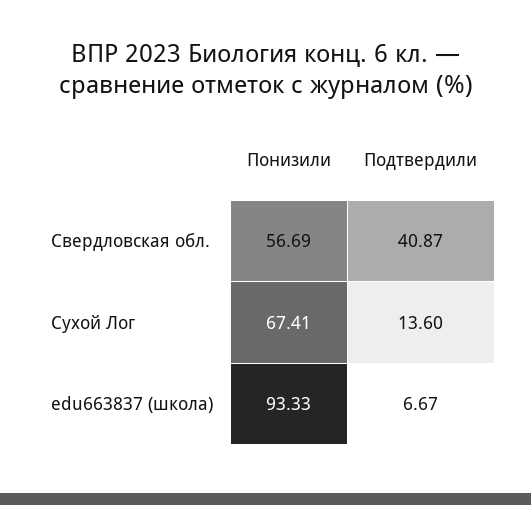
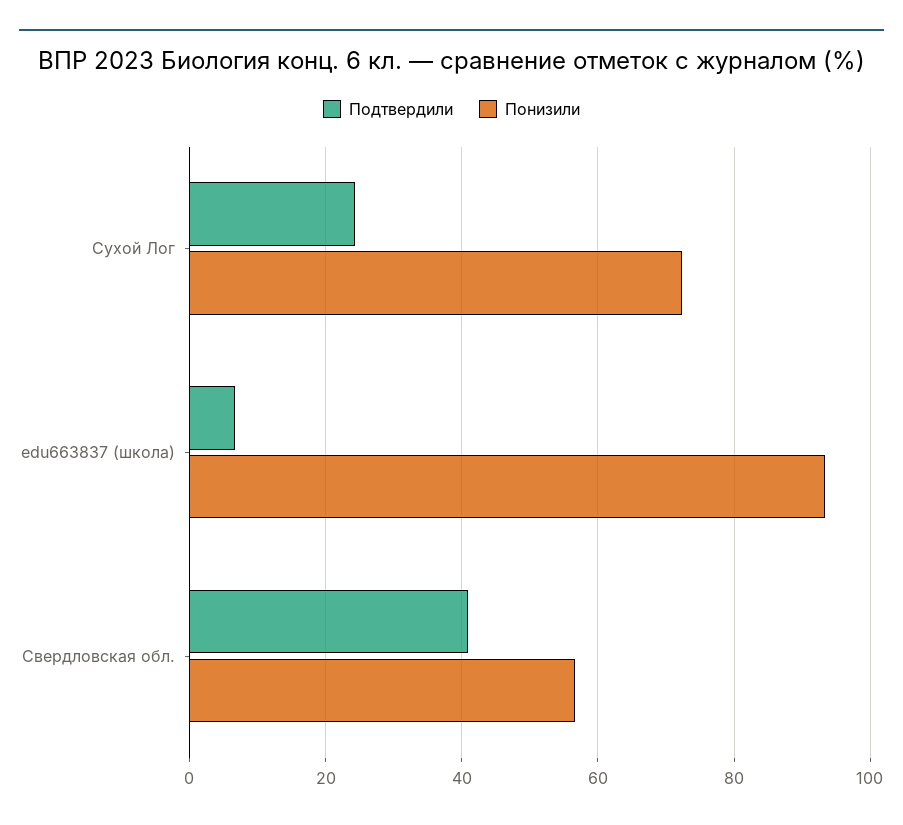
  {
    "Понизили": {
      "Свердловская обл.": 56.69,
-     "Сухой Лог": 67.41,
+     "Сухой Лог": 72,
      "edu663837 (школа)": 93.33
    },
    "Подтвердили": {
      "Свердловская обл.": 40.87,
-     "Сухой Лог": 13.6,
+     "Сухой Лог": 24,
      "edu663837 (школа)": 6.67
    }
  }

